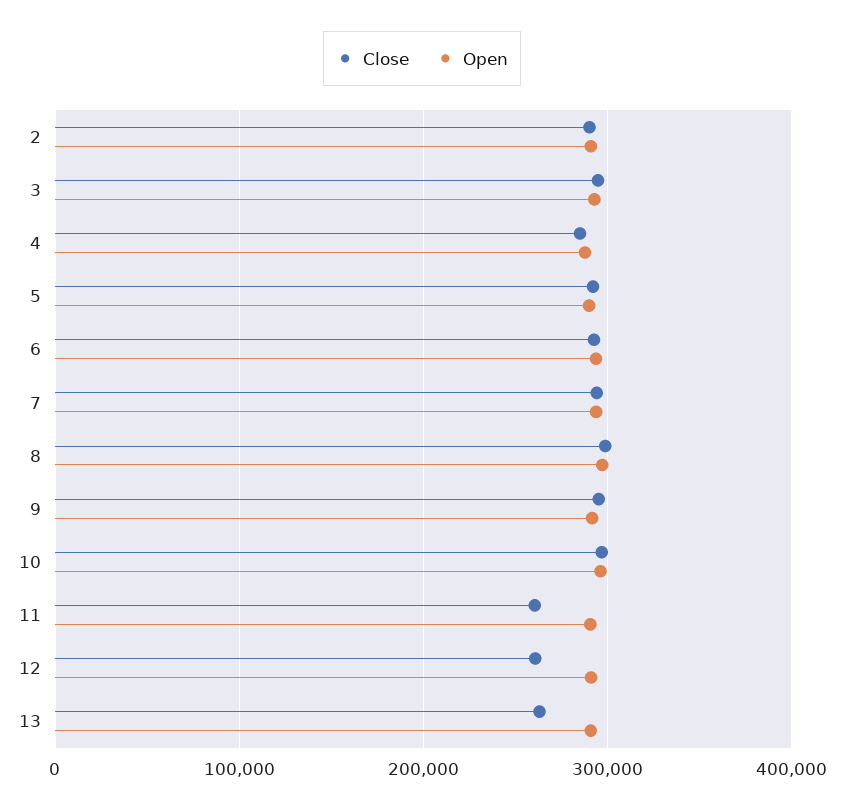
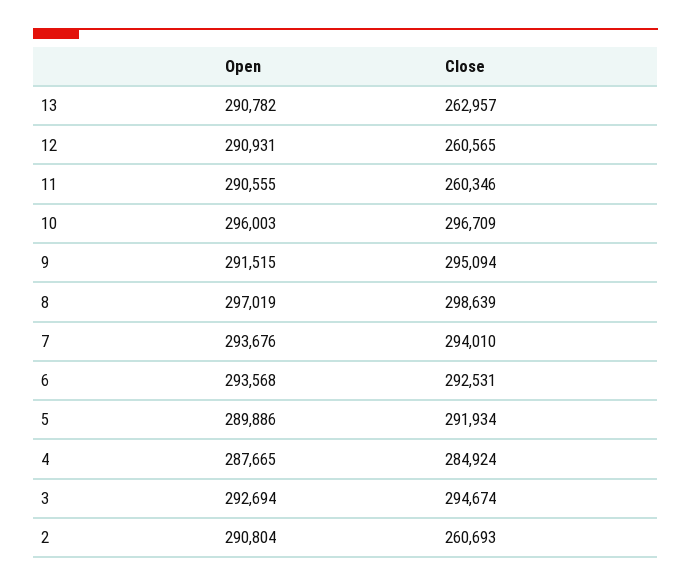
  {
    "Close": {
-     "2": 290000,
+     "2": 260693,
      "3": 294674,
      "4": 284924,
      "5": 291934,
      "6": 292531,
      "7": 294010,
      "8": 298639,
      "9": 295094,
      "10": 296709,
      "11": 260346,
      "12": 260565,
      "13": 262957
    },
    "Open": {
      "2": 290804,
      "3": 292694,
      "4": 287665,
      "5": 289886,
      "6": 293568,
      "7": 293676,
      "8": 297019,
      "9": 291515,
      "10": 296003,
      "11": 290555,
      "12": 290931,
      "13": 290782
    }
  }

